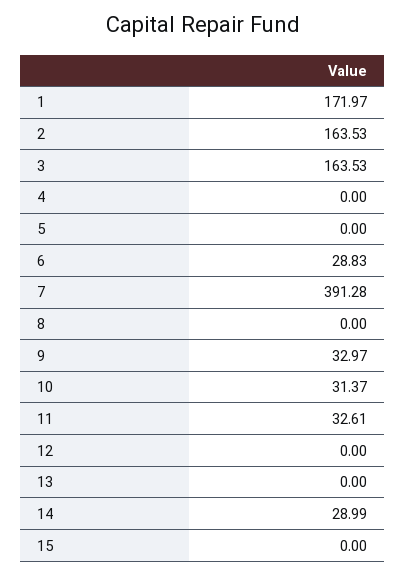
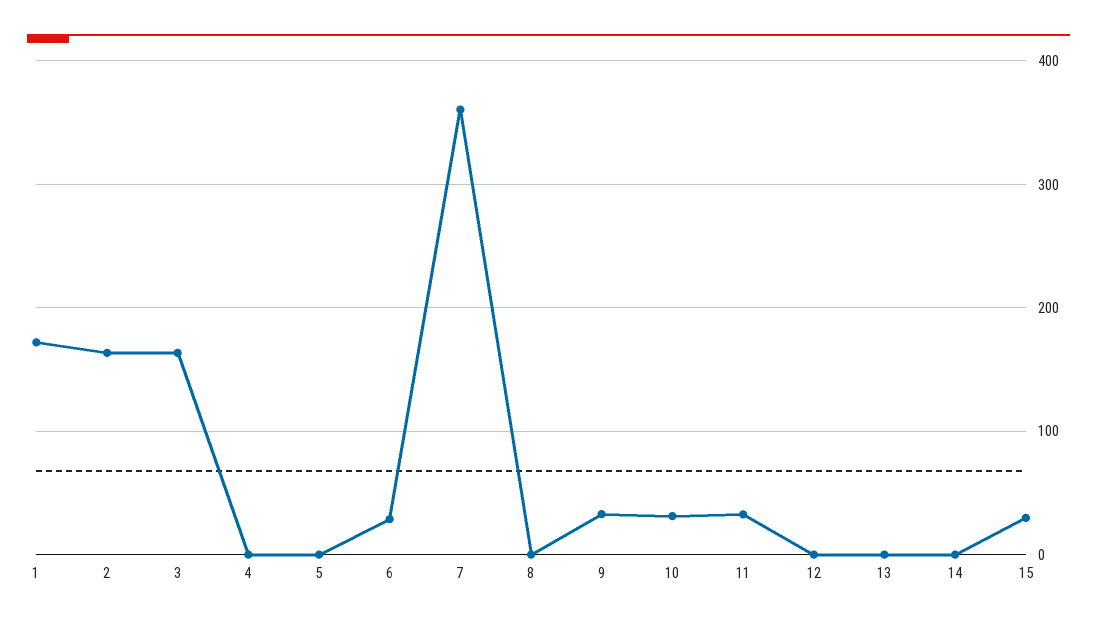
  {
    "1": 171.97,
    "2": 163.53,
    "3": 163.53,
    "4": 0,
    "5": 0,
    "6": 28.83,
-   "7": 391.28,
+   "7": 360,
    "8": 0,
    "9": 32.97,
    "10": 31.37,
    "11": 32.61,
    "12": 0,
    "13": 0,
-   "14": 28.99,
+   "14": 0,
-   "15": 0
+   "15": 30
  }

